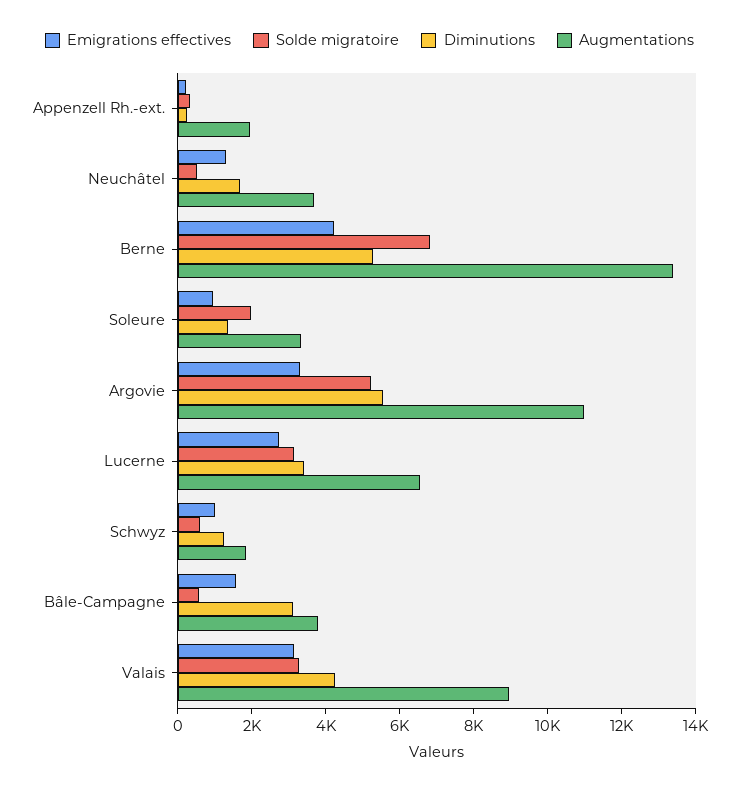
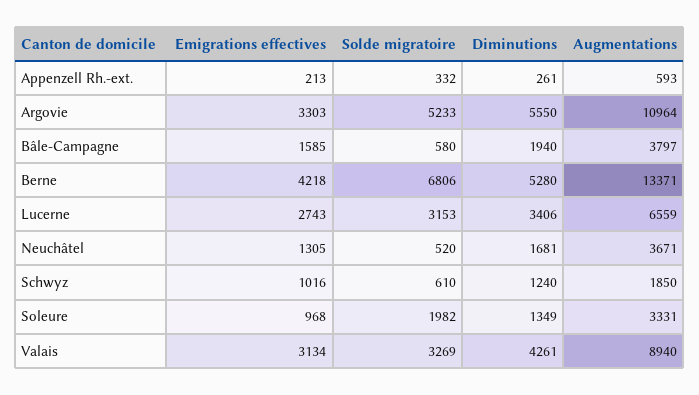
  {
    "Emigrations effectives": {
      "Appenzell Rh.-ext.": 213,
      "Neuchâtel": 1305,
      "Berne": 4218,
      "Soleure": 968,
      "Argovie": 3303,
      "Lucerne": 2743,
      "Schwyz": 1016,
      "Bâle-Campagne": 1585,
      "Valais": 3134
    },
    "Solde migratoire": {
      "Appenzell Rh.-ext.": 332,
      "Neuchâtel": 520,
      "Berne": 6806,
      "Soleure": 1982,
      "Argovie": 5233,
      "Lucerne": 3153,
      "Schwyz": 610,
      "Bâle-Campagne": 580,
      "Valais": 3269
    },
    "Diminutions": {
      "Appenzell Rh.-ext.": 261,
      "Neuchâtel": 1681,
      "Berne": 5280,
      "Soleure": 1349,
      "Argovie": 5550,
      "Lucerne": 3406,
      "Schwyz": 1240,
-     "Bâle-Campagne": 3000,
+     "Bâle-Campagne": 1940,
      "Valais": 4261
    },
    "Augmentations": {
-     "Appenzell Rh.-ext.": 2000,
+     "Appenzell Rh.-ext.": 593,
      "Neuchâtel": 3671,
      "Berne": 13371,
      "Soleure": 3331,
      "Argovie": 10964,
      "Lucerne": 6559,
      "Schwyz": 1850,
      "Bâle-Campagne": 3797,
      "Valais": 8940
    }
  }

